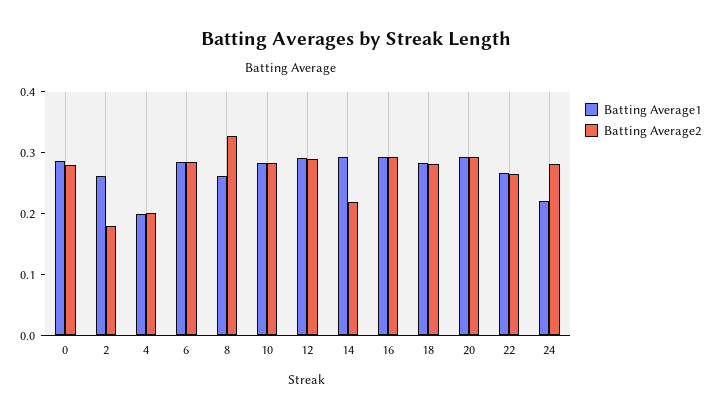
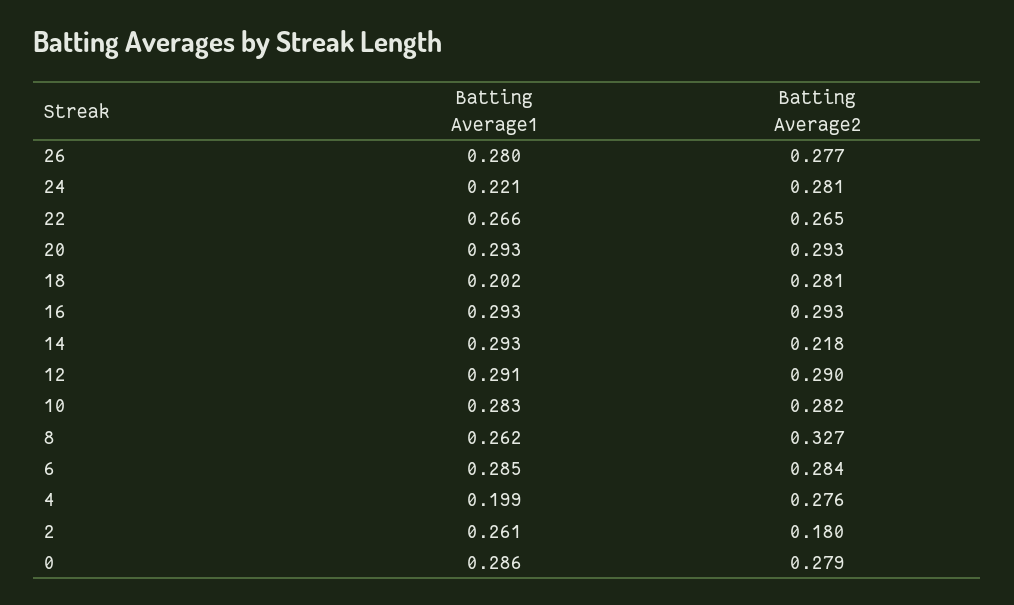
  {
    "Batting Average1": {
      "0": 0.286,
      "2": 0.261,
      "4": 0.199,
      "6": 0.285,
      "8": 0.262,
      "10": 0.283,
      "12": 0.291,
      "14": 0.293,
      "16": 0.293,
-     "18": 0.28,
+     "18": 0.202,
      "20": 0.293,
      "22": 0.266,
-     "24": 0.221
+     "24": 0.221,
+     "26": 0.28
    },
    "Batting Average2": {
      "0": 0.279,
      "2": 0.18,
-     "4": 0.2,
+     "4": 0.276,
      "6": 0.284,
      "8": 0.327,
      "10": 0.282,
      "12": 0.29,
      "14": 0.218,
      "16": 0.293,
      "18": 0.281,
      "20": 0.293,
      "22": 0.265,
-     "24": 0.281
+     "24": 0.281,
+     "26": 0.277
    }
  }

